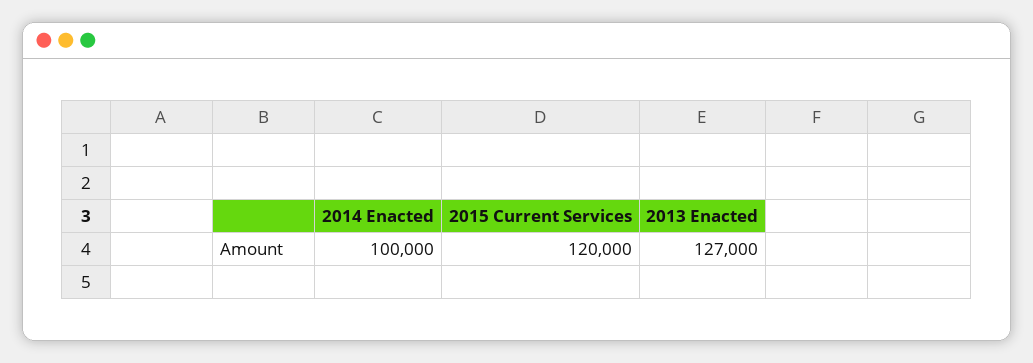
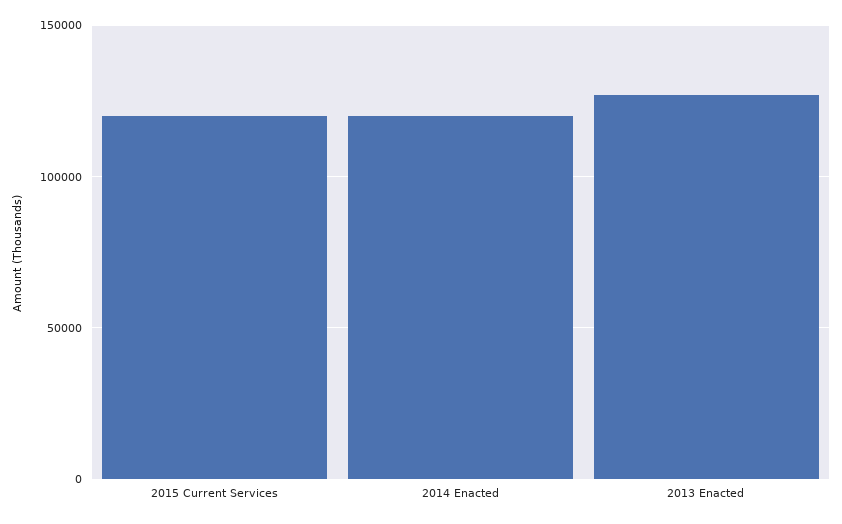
  {
-   "2014 Enacted": 100000,
+   "2014 Enacted": 120000,
    "2015 Current Services": 120000,
    "2013 Enacted": 127000
  }

